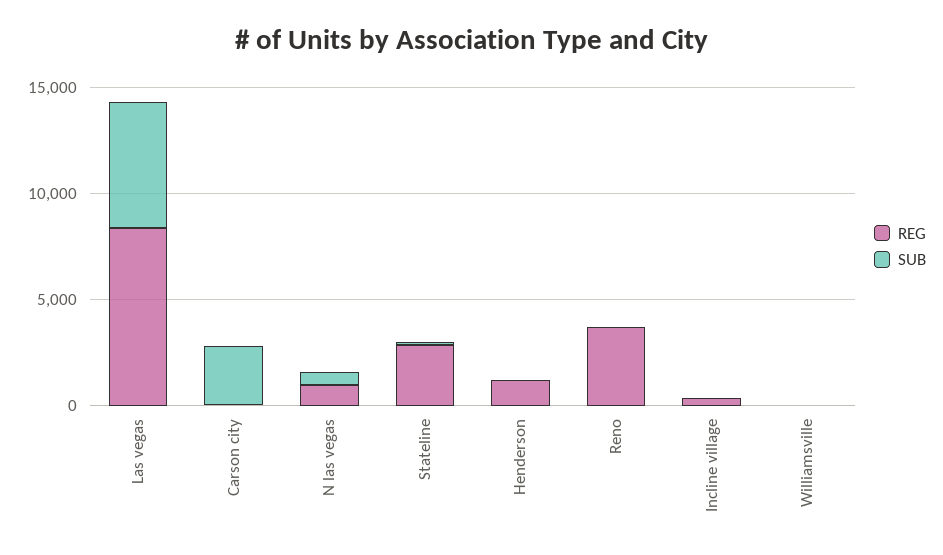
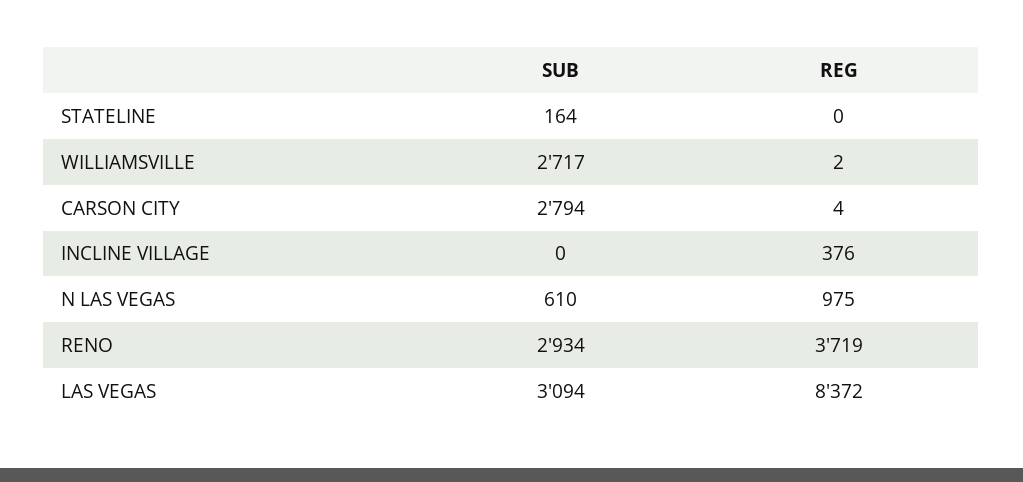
  {
    "REG": {
      "Las vegas": 8372,
      "Carson city": 4,
      "N las vegas": 975,
-     "Stateline": 3000,
+     "Stateline": 0,
-     "Henderson": 1000,
      "Reno": 3719,
      "Incline village": 376,
      "Williamsville": 2
    },
    "SUB": {
-     "Las vegas": 6000,
+     "Las vegas": 3094,
      "Carson city": 2794,
      "N las vegas": 610,
      "Stateline": 164,
-     "Henderson": 0,
-     "Reno": 0,
+     "Reno": 2934,
      "Incline village": 0,
-     "Williamsville": 0
+     "Williamsville": 2717
    }
  }

